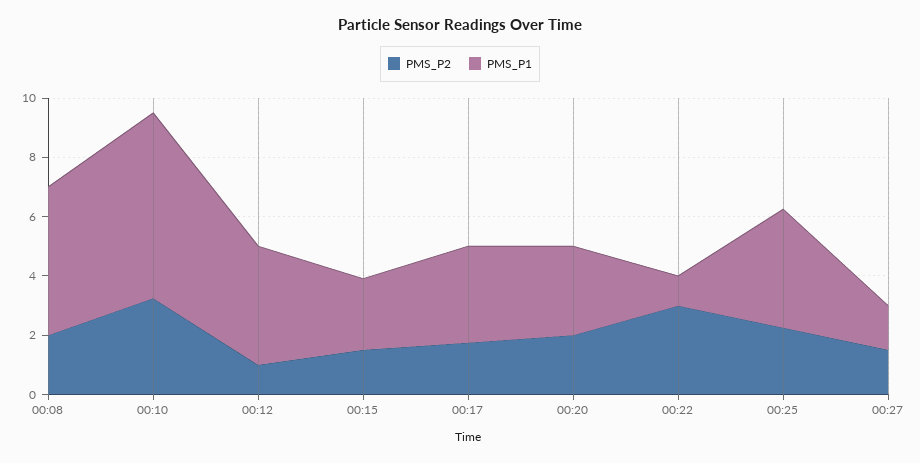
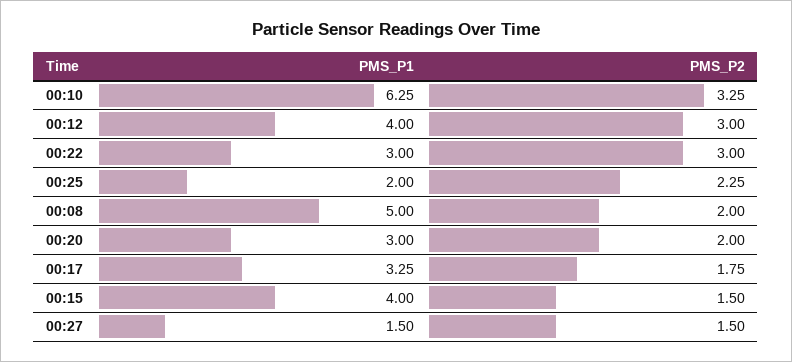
  {
    "PMS_P2": {
      "00:08": 2,
      "00:10": 3.25,
-     "00:12": 1,
+     "00:12": 3,
      "00:15": 1.5,
      "00:17": 1.75,
      "00:20": 2,
      "00:22": 3,
      "00:25": 2.25,
      "00:27": 1.5
    },
    "PMS_P1": {
      "00:08": 5,
      "00:10": 6.25,
      "00:12": 4,
-     "00:15": 2.5,
+     "00:15": 4,
      "00:17": 3.25,
      "00:20": 3,
-     "00:22": 1,
+     "00:22": 3,
-     "00:25": 4,
+     "00:25": 2,
      "00:27": 1.5
    }
  }

